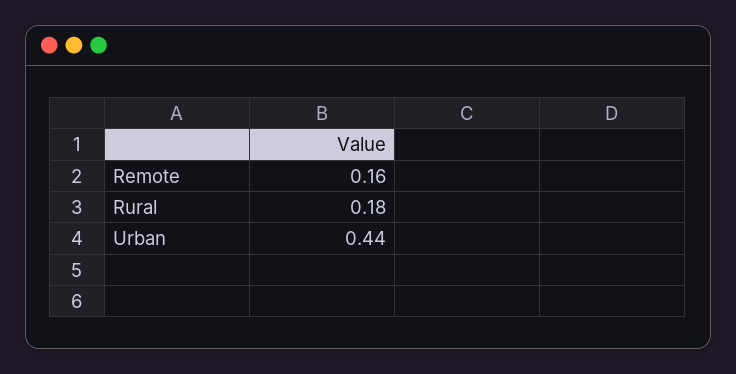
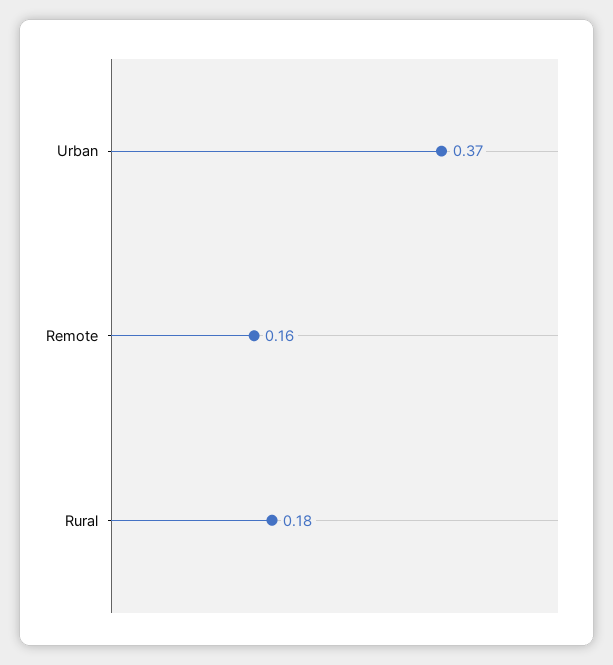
  {
    "Remote": 0.16,
    "Rural": 0.18,
-   "Urban": 0.44
+   "Urban": 0.37
  }

